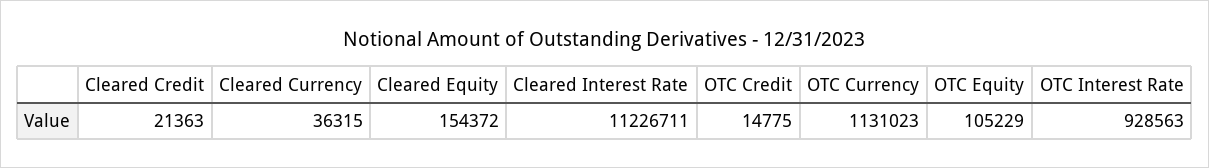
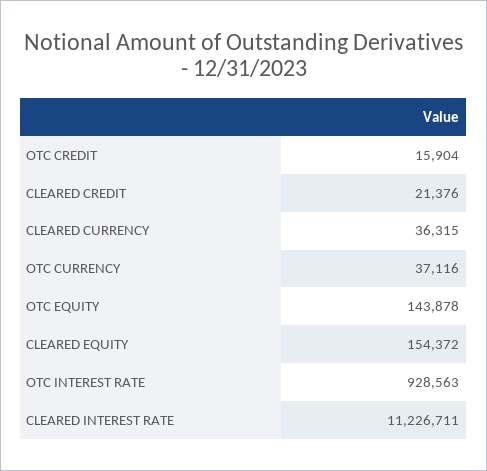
  {
-   "Cleared Credit": 21363,
+   "Cleared Credit": 21376,
    "Cleared Currency": 36315,
    "Cleared Equity": 154372,
    "Cleared Interest Rate": 11226711,
-   "OTC Credit": 14775,
+   "OTC Credit": 15904,
-   "OTC Currency": 1131023,
+   "OTC Currency": 37116,
-   "OTC Equity": 105229,
+   "OTC Equity": 143878,
    "OTC Interest Rate": 928563
  }

